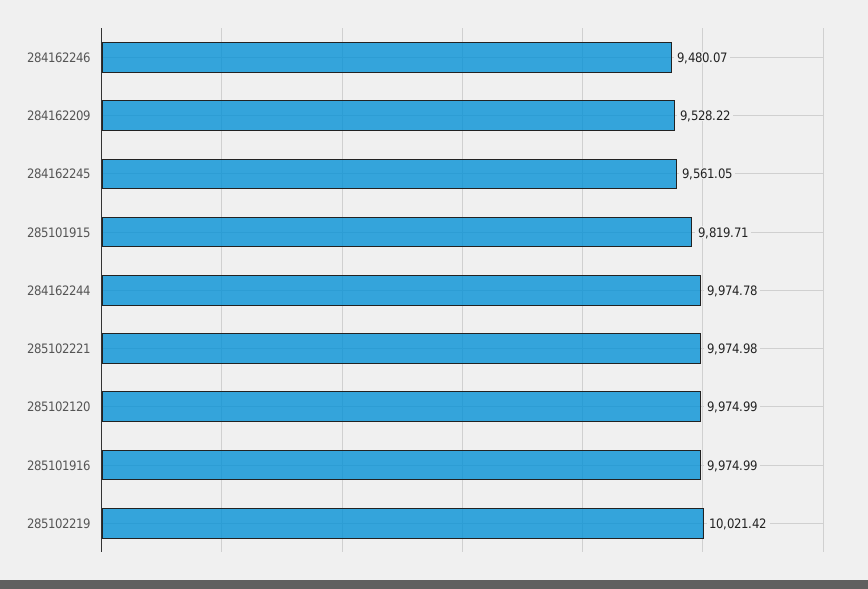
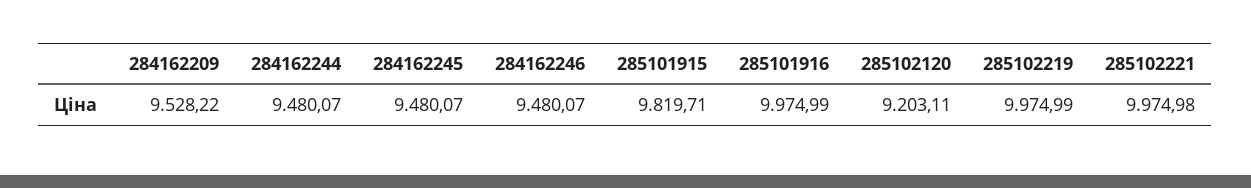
  {
    "284162246": 9480.07,
    "284162209": 9528.22,
-   "284162245": 9561.05,
+   "284162245": 9480.07,
    "285101915": 9819.71,
-   "284162244": 9974.78,
+   "284162244": 9480.07,
    "285102221": 9974.98,
-   "285102120": 9974.99,
+   "285102120": 9203.11,
    "285101916": 9974.99,
-   "285102219": 10021.42
+   "285102219": 9974.99
  }

